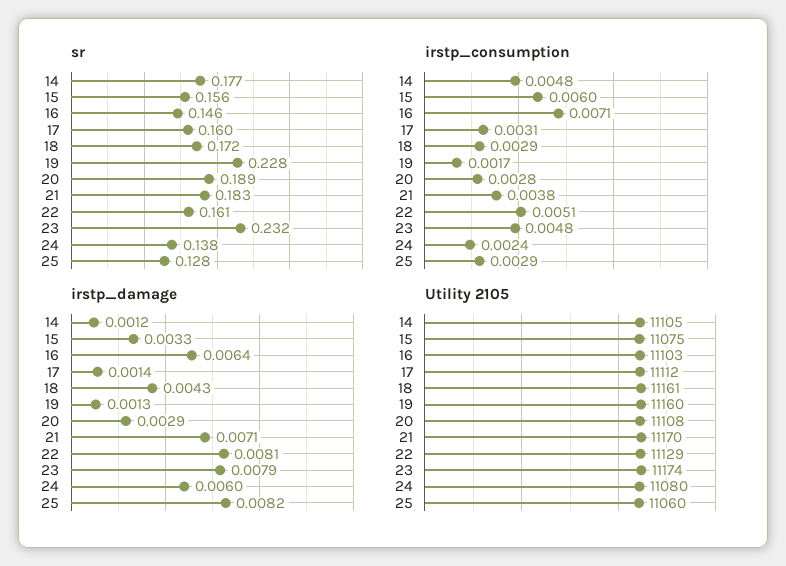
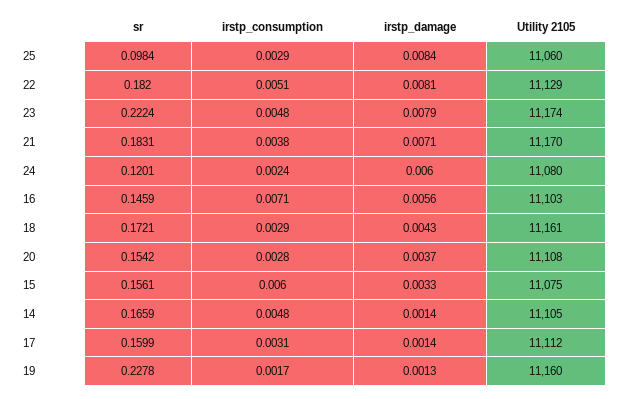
  {
    "sr": {
-     "14": 0.177,
+     "14": 0.1659,
      "15": 0.1561,
      "16": 0.1459,
      "17": 0.1599,
      "18": 0.1721,
      "19": 0.2278,
-     "20": 0.189,
+     "20": 0.1542,
      "21": 0.1831,
-     "22": 0.161,
+     "22": 0.182,
-     "23": 0.232,
+     "23": 0.2224,
-     "24": 0.138,
+     "24": 0.1201,
-     "25": 0.128
+     "25": 0.0984
    },
    "irstp_consumption": {
      "14": 0.0048,
      "15": 0.006,
      "16": 0.0071,
      "17": 0.0031,
      "18": 0.0029,
      "19": 0.0017,
      "20": 0.0028,
      "21": 0.0038,
      "22": 0.0051,
      "23": 0.0048,
      "24": 0.0024,
      "25": 0.0029
    },
    "irstp_damage": {
-     "14": 0.0012,
+     "14": 0.0014,
      "15": 0.0033,
-     "16": 0.0064,
+     "16": 0.0056,
      "17": 0.0014,
      "18": 0.0043,
      "19": 0.0013,
-     "20": 0.0029,
+     "20": 0.0037,
      "21": 0.0071,
      "22": 0.0081,
      "23": 0.0079,
      "24": 0.006,
-     "25": 0.0082
+     "25": 0.0084
    },
    "Utility 2105": {
      "14": 11105,
      "15": 11075,
      "16": 11103,
      "17": 11112,
      "18": 11161,
      "19": 11160,
      "20": 11108,
      "21": 11170,
      "22": 11129,
      "23": 11174,
      "24": 11080,
      "25": 11060
    }
  }

